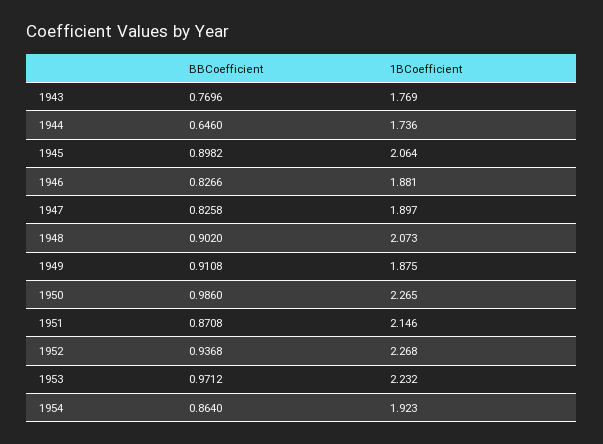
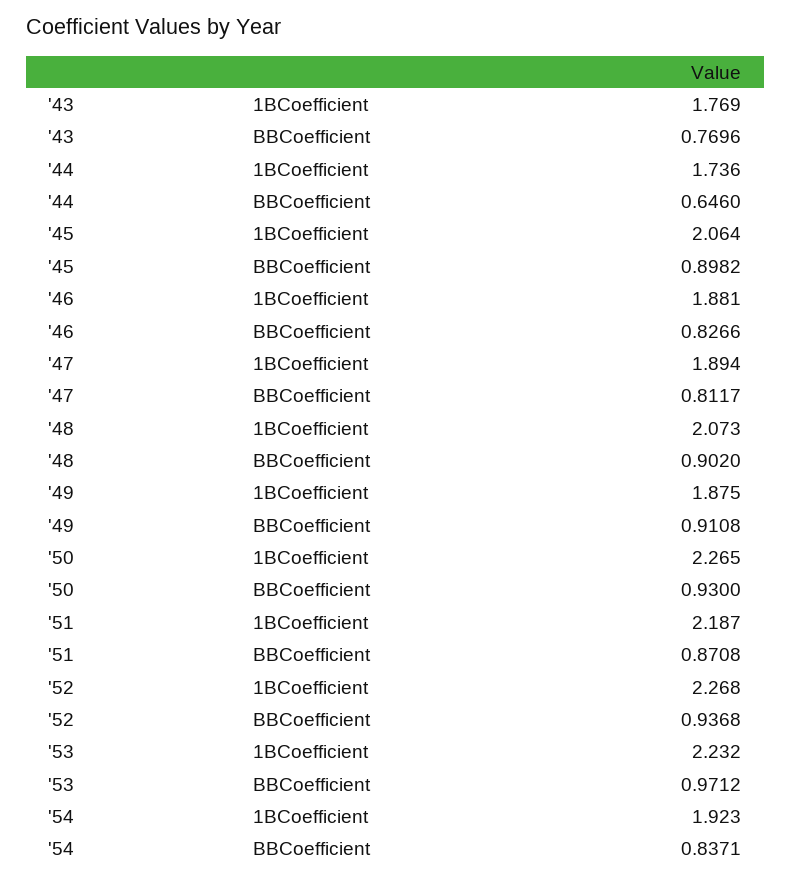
  {
    "BBCoefficient": {
      "1943": 0.7696,
      "1944": 0.646,
      "1945": 0.8982,
      "1946": 0.8266,
-     "1947": 0.8258,
+     "1947": 0.8117,
      "1948": 0.902,
      "1949": 0.9108,
-     "1950": 0.986,
+     "1950": 0.93,
      "1951": 0.8708,
      "1952": 0.9368,
      "1953": 0.9712,
-     "1954": 0.864
+     "1954": 0.8371
    },
    "1BCoefficient": {
      "1943": 1.769,
      "1944": 1.736,
      "1945": 2.064,
      "1946": 1.881,
-     "1947": 1.897,
+     "1947": 1.894,
      "1948": 2.073,
      "1949": 1.875,
      "1950": 2.265,
-     "1951": 2.146,
+     "1951": 2.187,
      "1952": 2.268,
      "1953": 2.232,
      "1954": 1.923
    }
  }

